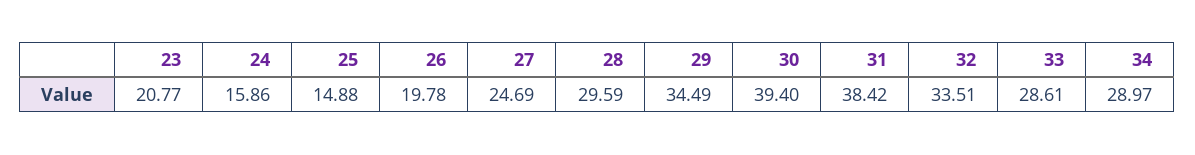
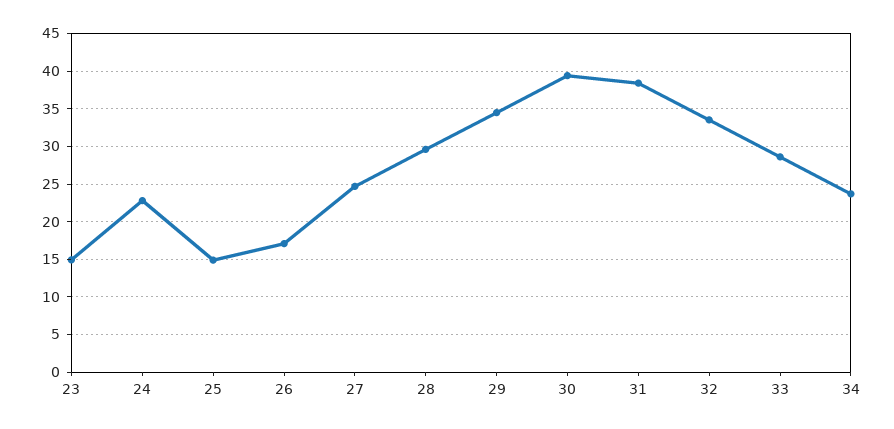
  {
-   "23": 20.77,
+   "23": 15,
-   "24": 15.86,
+   "24": 23,
    "25": 14.88,
-   "26": 19.78,
+   "26": 17,
    "27": 24.69,
    "28": 29.59,
    "29": 34.49,
    "30": 39.4,
    "31": 38.42,
    "32": 33.51,
    "33": 28.61,
-   "34": 28.97
+   "34": 24
  }

